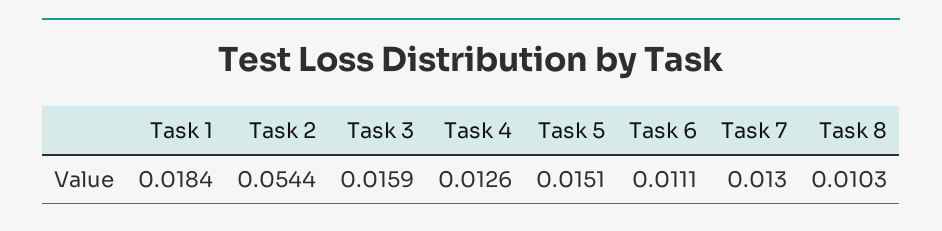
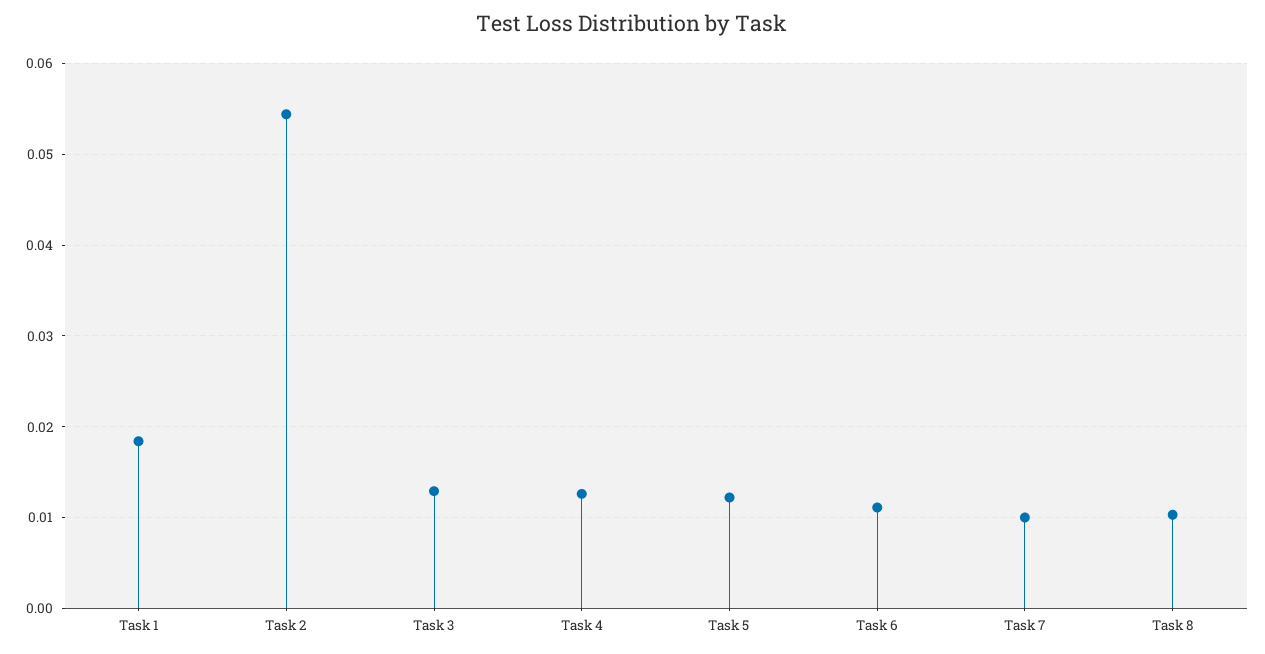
  {
    "Task 1": 0.0184,
    "Task 2": 0.0544,
-   "Task 3": 0.0159,
+   "Task 3": 0.013,
    "Task 4": 0.0126,
-   "Task 5": 0.0151,
+   "Task 5": 0.012,
    "Task 6": 0.0111,
-   "Task 7": 0.013,
+   "Task 7": 0.01,
    "Task 8": 0.0103
  }

